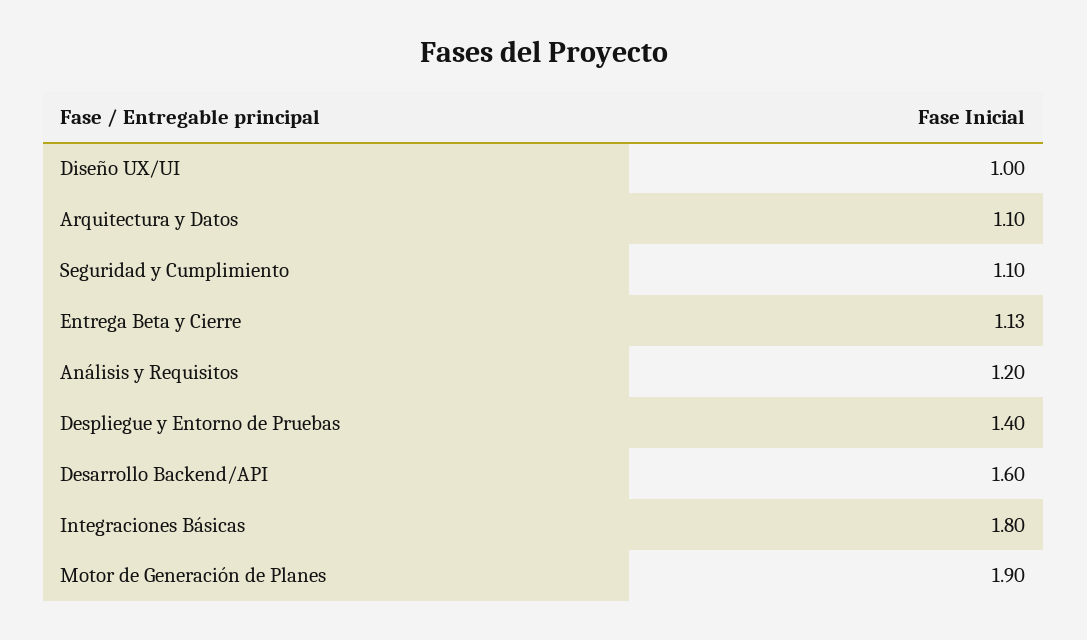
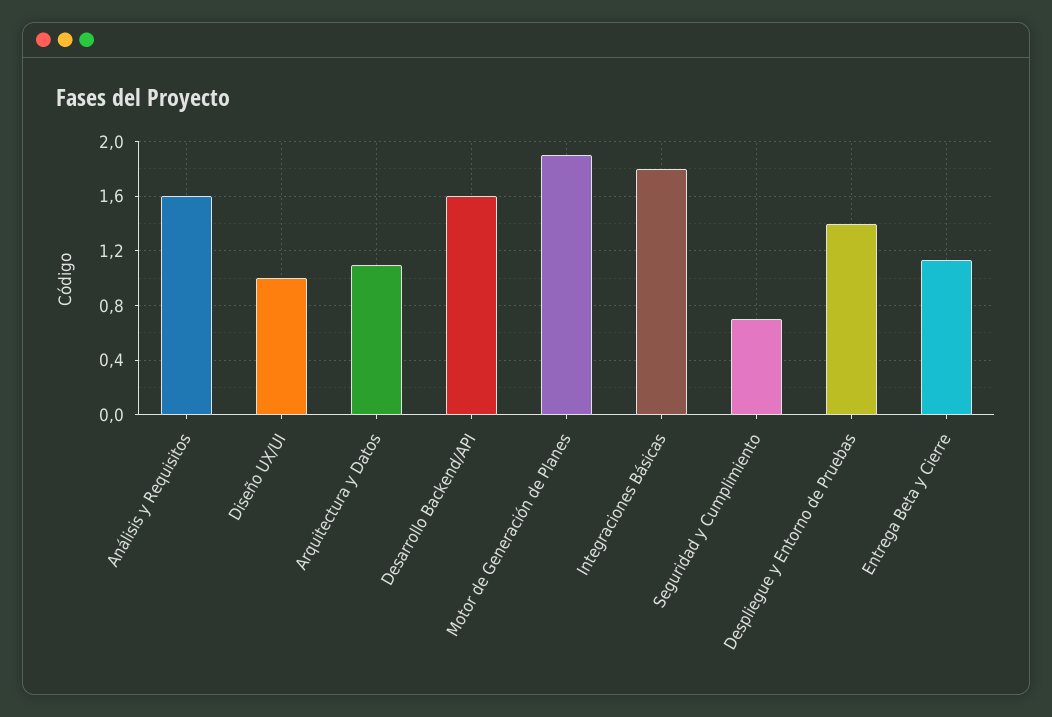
  {
    "Diseño UX/UI": 1,
    "Arquitectura y Datos": 1.1,
-   "Seguridad y Cumplimiento": 1.1,
+   "Seguridad y Cumplimiento": 0.7,
    "Entrega Beta y Cierre": 1.13,
-   "Análisis y Requisitos": 1.2,
+   "Análisis y Requisitos": 1.6,
    "Despliegue y Entorno de Pruebas": 1.4,
    "Desarrollo Backend/API": 1.6,
    "Integraciones Básicas": 1.8,
    "Motor de Generación de Planes": 1.9
  }

